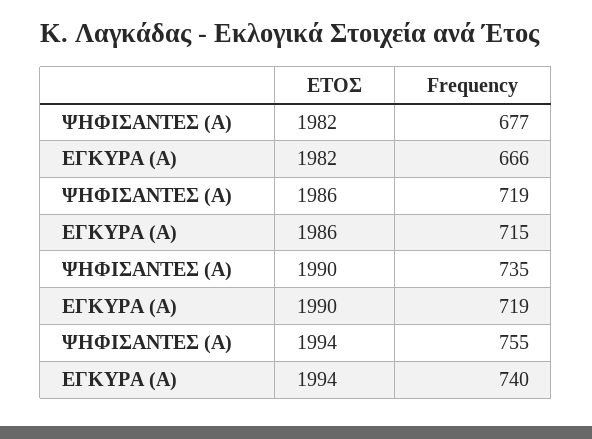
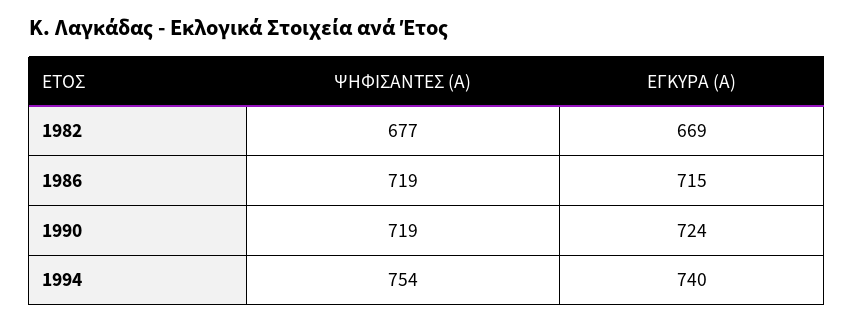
  {
    "ΨΗΦΙΣΑΝΤΕΣ (Α)": {
      "1982": 677,
      "1986": 719,
-     "1990": 735,
+     "1990": 719,
-     "1994": 755
+     "1994": 754
    },
    "ΕΓΚΥΡΑ (Α)": {
-     "1982": 666,
+     "1982": 669,
      "1986": 715,
-     "1990": 719,
+     "1990": 724,
      "1994": 740
    }
  }

